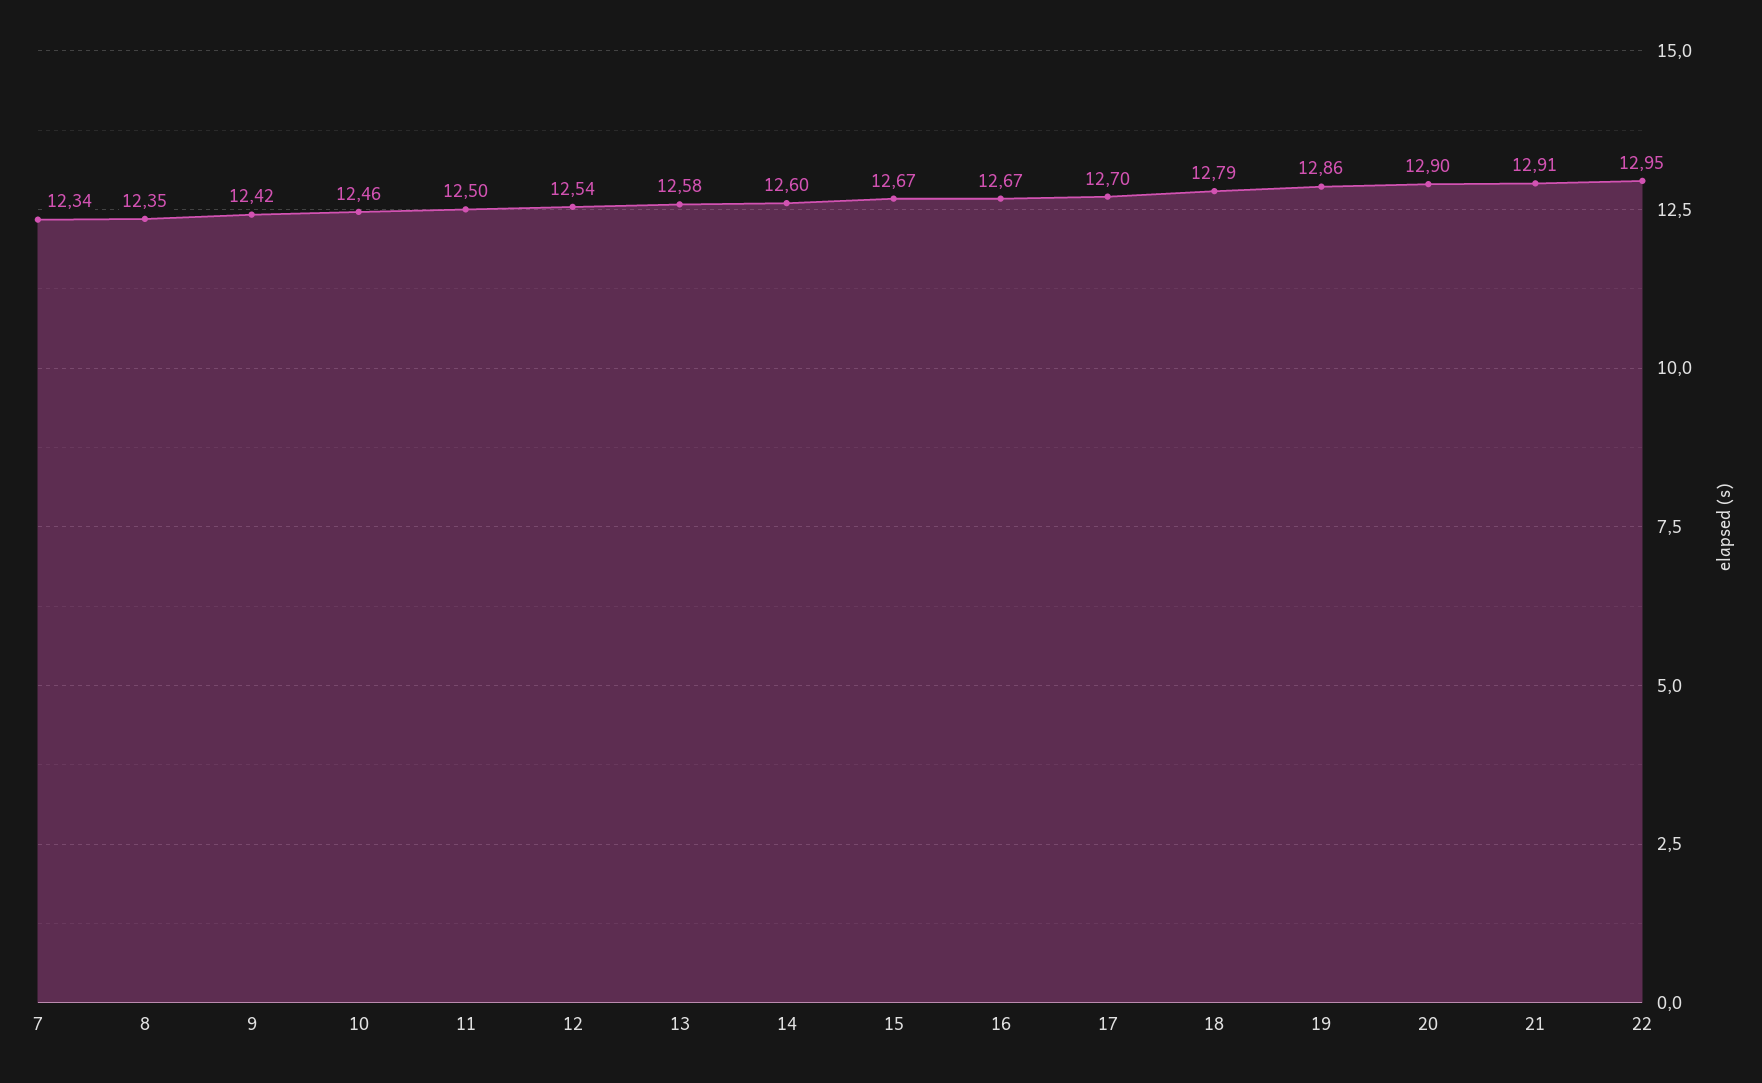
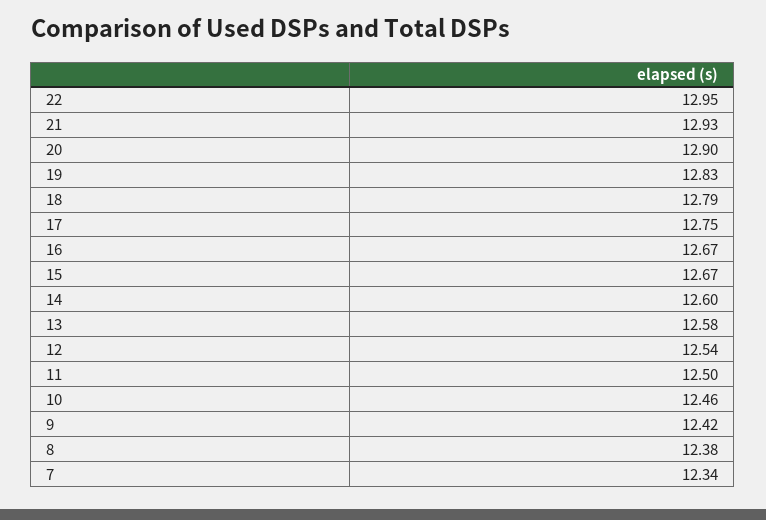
  {
    "7": 12.34,
-   "8": 12.35,
+   "8": 12.38,
    "9": 12.42,
    "10": 12.46,
    "11": 12.5,
    "12": 12.54,
    "13": 12.58,
    "14": 12.6,
    "15": 12.67,
    "16": 12.67,
-   "17": 12.7,
+   "17": 12.75,
    "18": 12.79,
-   "19": 12.86,
+   "19": 12.83,
    "20": 12.9,
-   "21": 12.91,
+   "21": 12.93,
    "22": 12.95
  }

